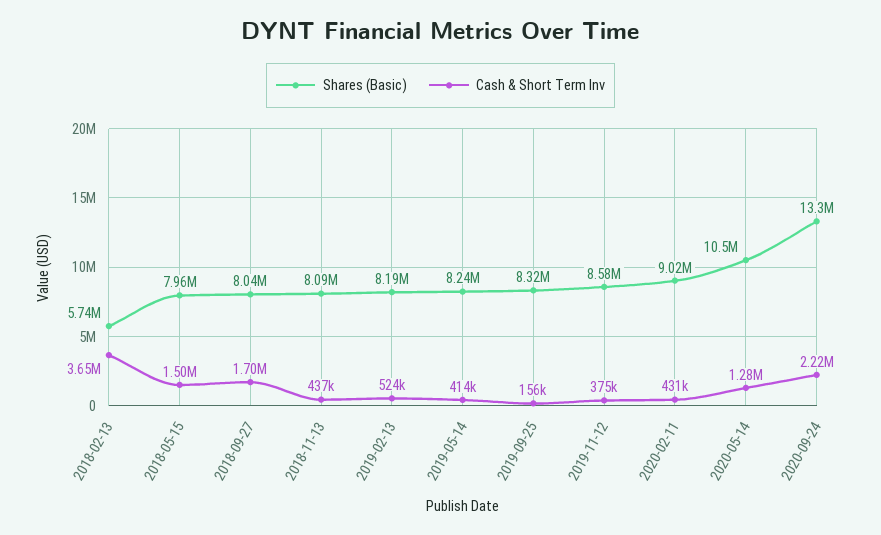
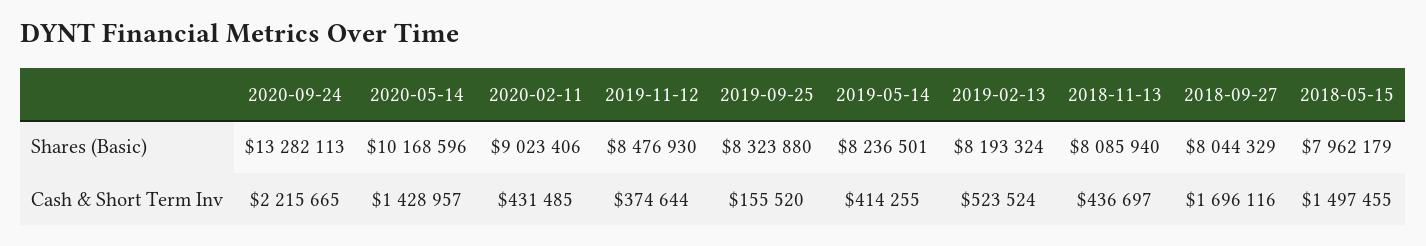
  {
    "Shares (Basic)": {
-     "2018-02-13": 5740000,
      "2018-05-15": 7962179,
      "2018-09-27": 8044329,
      "2018-11-13": 8085940,
      "2019-02-13": 8193324,
      "2019-05-14": 8236501,
      "2019-09-25": 8323880,
-     "2019-11-12": 8580000,
+     "2019-11-12": 8476930,
      "2020-02-11": 9023406,
-     "2020-05-14": 10500000,
+     "2020-05-14": 10168596,
      "2020-09-24": 13282113
    },
    "Cash & Short Term Inv": {
-     "2018-02-13": 3650000,
      "2018-05-15": 1497455,
      "2018-09-27": 1696116,
      "2018-11-13": 436697,
      "2019-02-13": 523524,
      "2019-05-14": 414255,
      "2019-09-25": 155520,
      "2019-11-12": 374644,
      "2020-02-11": 431485,
-     "2020-05-14": 1280000,
+     "2020-05-14": 1428957,
      "2020-09-24": 2215665
    }
  }

